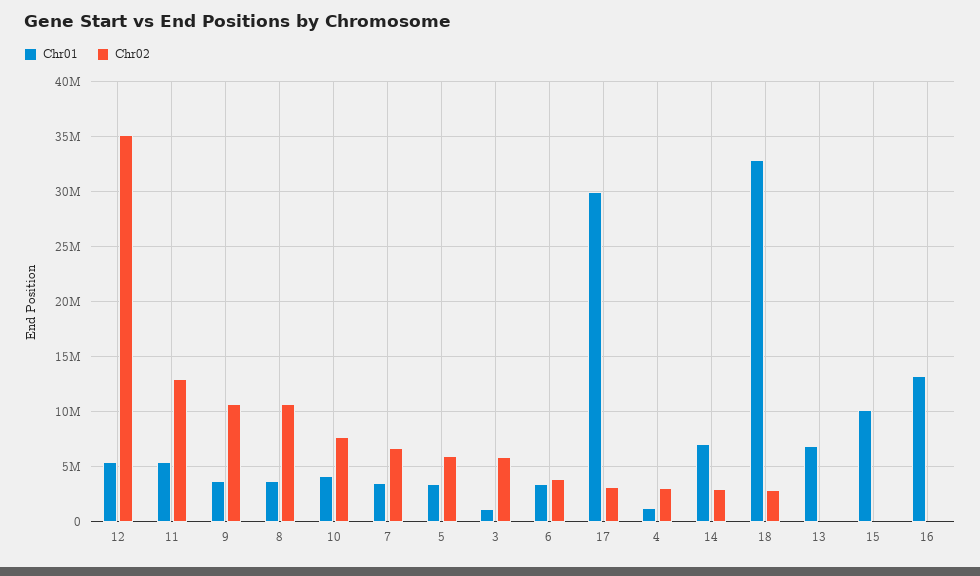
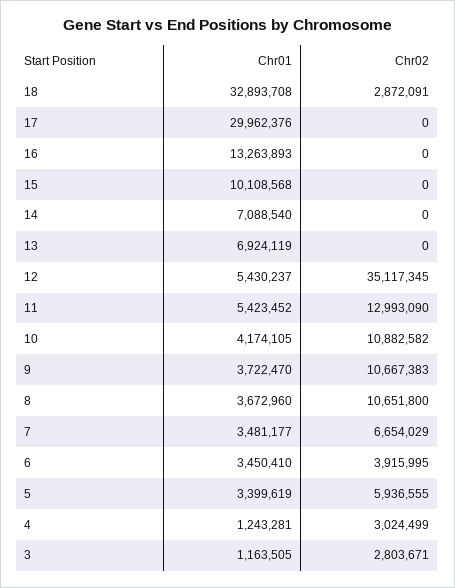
  {
    "Chr01": {
      "12": 5430237,
      "11": 5423452,
      "9": 3722470,
      "8": 3672960,
      "10": 4174105,
      "7": 3481177,
      "5": 3399619,
      "3": 1163505,
      "6": 3450410,
      "17": 29962376,
      "4": 1243281,
      "14": 7088540,
      "18": 32893708,
      "13": 6924119,
      "15": 10108568,
      "16": 13263893
    },
    "Chr02": {
      "12": 35117345,
      "11": 12993090,
      "9": 10667383,
      "8": 10651800,
-     "10": 8000000,
+     "10": 10882582,
      "7": 6654029,
      "5": 5936555,
-     "3": 6000000,
+     "3": 2803671,
      "6": 3915995,
-     "17": 3000000,
+     "17": 0,
      "4": 3024499,
-     "14": 3000000,
+     "14": 0,
      "18": 2872091,
      "13": 0,
      "15": 0,
      "16": 0
    }
  }

